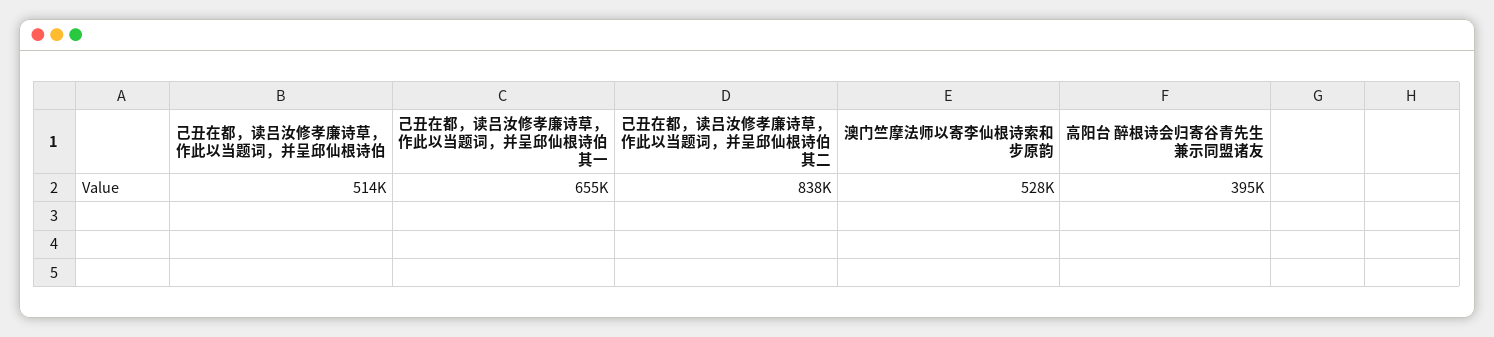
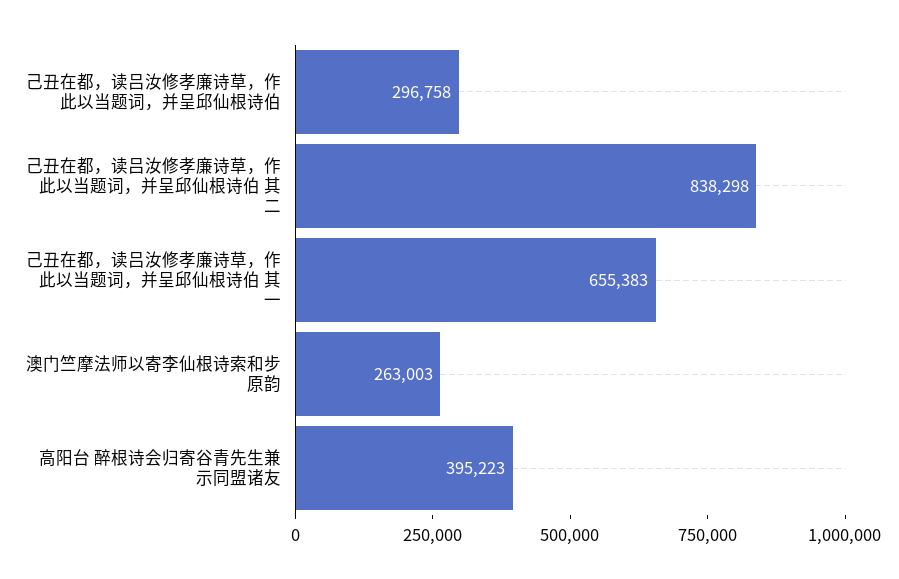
  {
-   "己丑在都，读吕汝修孝廉诗草，作此以当题词，并呈邱仙根诗伯": 514000,
+   "己丑在都，读吕汝修孝廉诗草，作此以当题词，并呈邱仙根诗伯": 296758,
    "己丑在都，读吕汝修孝廉诗草，作此以当题词，并呈邱仙根诗伯 其一": 655383,
    "己丑在都，读吕汝修孝廉诗草，作此以当题词，并呈邱仙根诗伯 其二": 838298,
-   "澳门竺摩法师以寄李仙根诗索和步原韵": 528000,
+   "澳门竺摩法师以寄李仙根诗索和步原韵": 263003,
    "高阳台 醉根诗会归寄谷青先生兼示同盟诸友": 395223
  }

